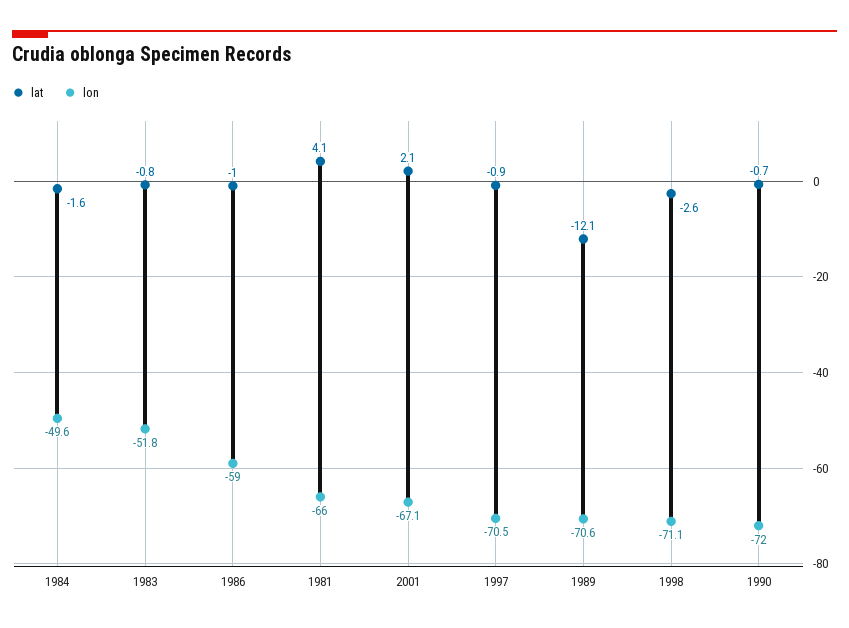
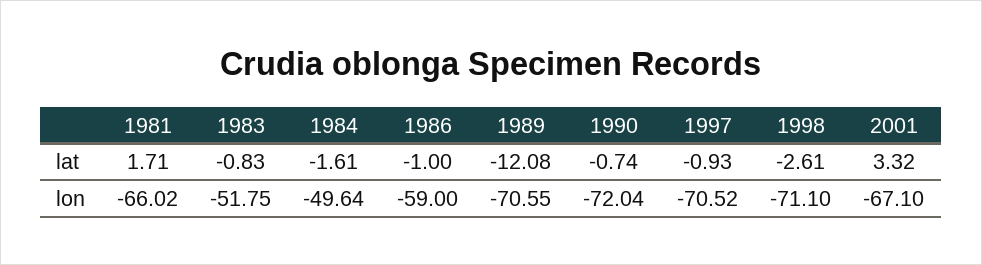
  {
    "lat": {
      "1984": -1.61,
      "1983": -0.83,
      "1986": -1,
-     "1981": 4.1,
+     "1981": 1.71,
-     "2001": 2.1,
+     "2001": 3.32,
      "1997": -0.93,
      "1989": -12.08,
      "1998": -2.61,
      "1990": -0.74
    },
    "lon": {
      "1984": -49.64,
      "1983": -51.75,
      "1986": -59,
      "1981": -66.02,
      "2001": -67.1,
      "1997": -70.52,
      "1989": -70.55,
      "1998": -71.1,
      "1990": -72.04
    }
  }

